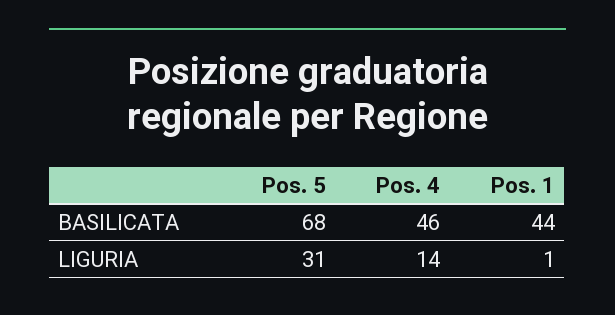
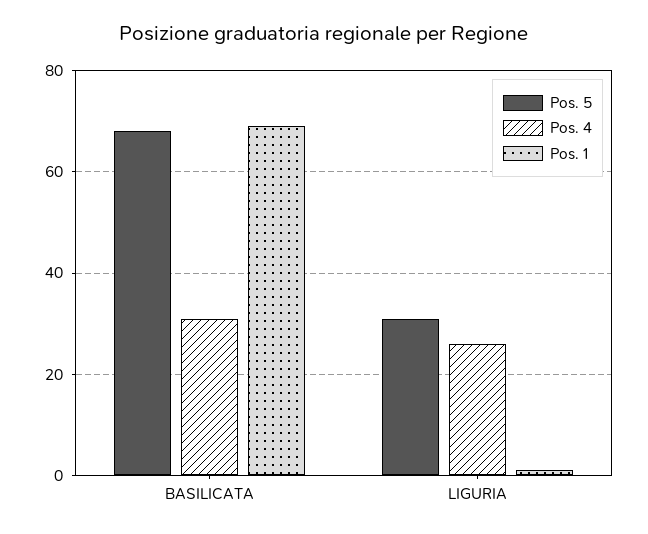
  {
    "Pos. 5": {
      "BASILICATA": 68,
      "LIGURIA": 31
    },
    "Pos. 4": {
-     "BASILICATA": 46,
+     "BASILICATA": 30,
-     "LIGURIA": 14
+     "LIGURIA": 25
    },
    "Pos. 1": {
-     "BASILICATA": 44,
+     "BASILICATA": 70,
      "LIGURIA": 1
    }
  }

